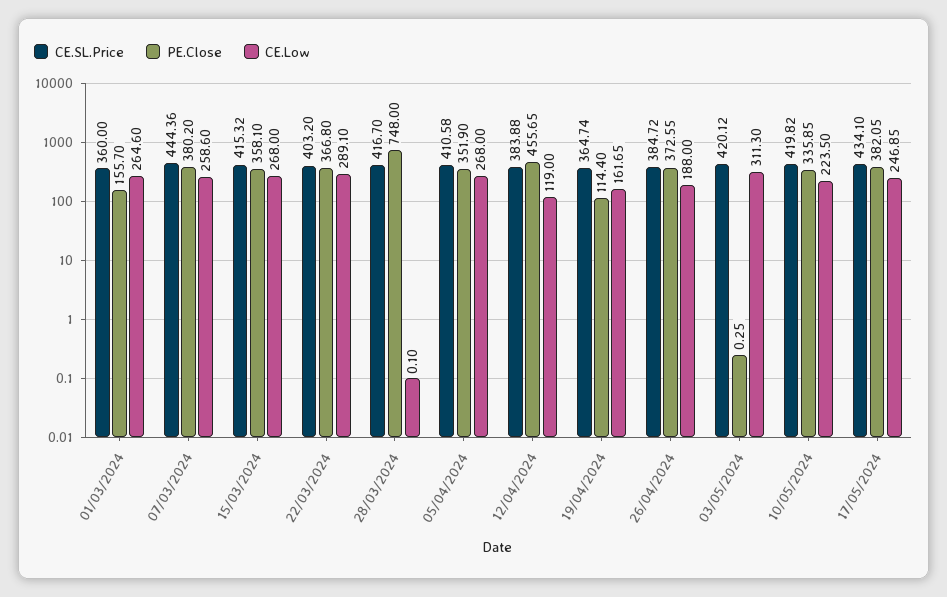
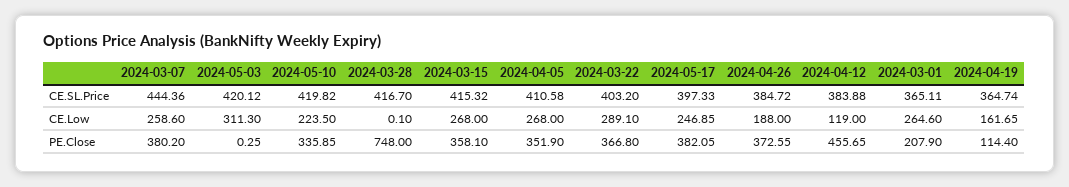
  {
    "CE.SL.Price": {
-     "01/03/2024": 360,
+     "01/03/2024": 365.11,
      "07/03/2024": 444.36,
      "15/03/2024": 415.32,
      "22/03/2024": 403.2,
      "28/03/2024": 416.7,
      "05/04/2024": 410.58,
      "12/04/2024": 383.88,
      "19/04/2024": 364.74,
      "26/04/2024": 384.72,
      "03/05/2024": 420.12,
      "10/05/2024": 419.82,
-     "17/05/2024": 434.1
+     "17/05/2024": 397.33
    },
    "PE.Close": {
-     "01/03/2024": 155.7,
+     "01/03/2024": 207.9,
      "07/03/2024": 380.2,
      "15/03/2024": 358.1,
      "22/03/2024": 366.8,
      "28/03/2024": 748,
      "05/04/2024": 351.9,
      "12/04/2024": 455.65,
      "19/04/2024": 114.4,
      "26/04/2024": 372.55,
      "03/05/2024": 0.25,
      "10/05/2024": 335.85,
      "17/05/2024": 382.05
    },
    "CE.Low": {
      "01/03/2024": 264.6,
      "07/03/2024": 258.6,
      "15/03/2024": 268,
      "22/03/2024": 289.1,
      "28/03/2024": 0.1,
      "05/04/2024": 268,
      "12/04/2024": 119,
      "19/04/2024": 161.65,
      "26/04/2024": 188,
      "03/05/2024": 311.3,
      "10/05/2024": 223.5,
      "17/05/2024": 246.85
    }
  }

